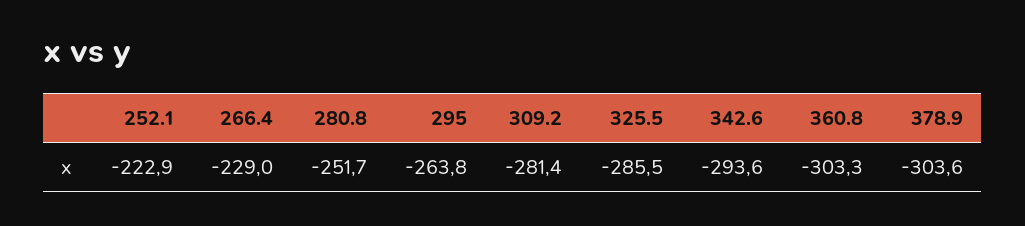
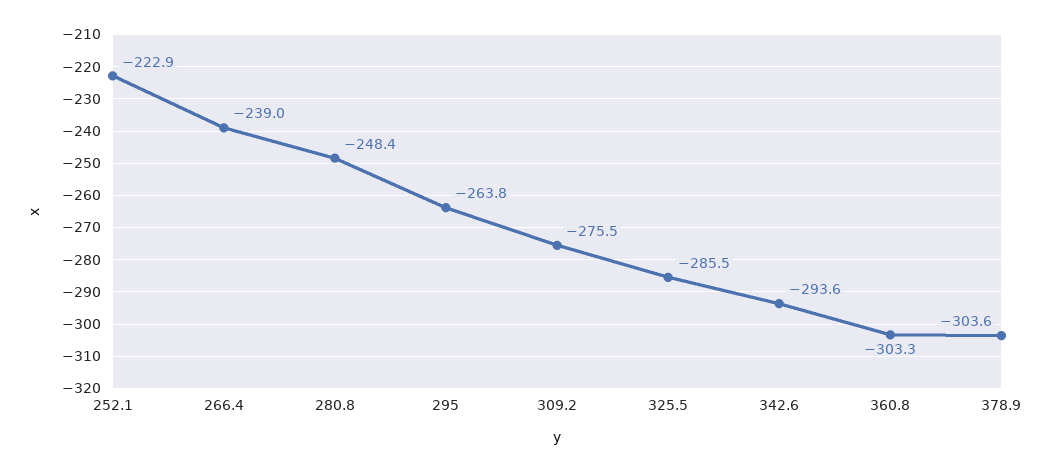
  {
    "252.1": -222.9,
-   "266.4": -229,
+   "266.4": -239,
-   "280.8": -251.7,
+   "280.8": -248.4,
    "295": -263.8,
-   "309.2": -281.4,
+   "309.2": -275.5,
    "325.5": -285.5,
    "342.6": -293.6,
    "360.8": -303.3,
    "378.9": -303.6
  }

